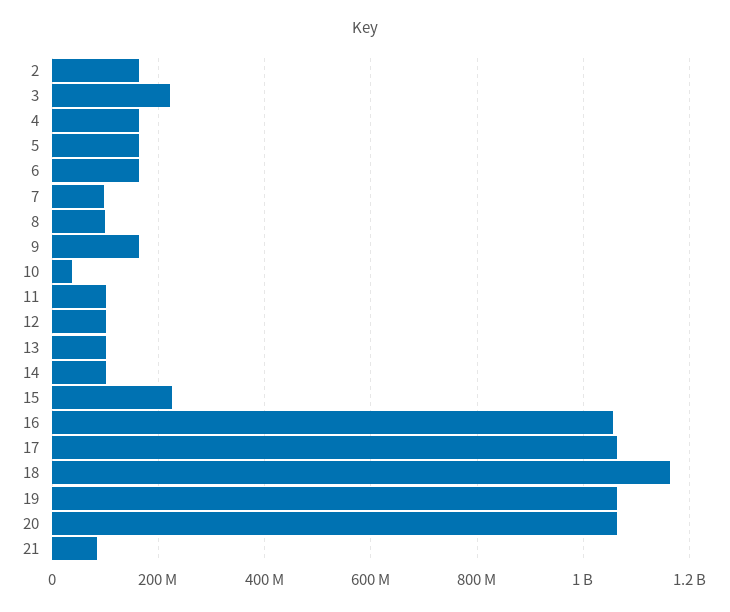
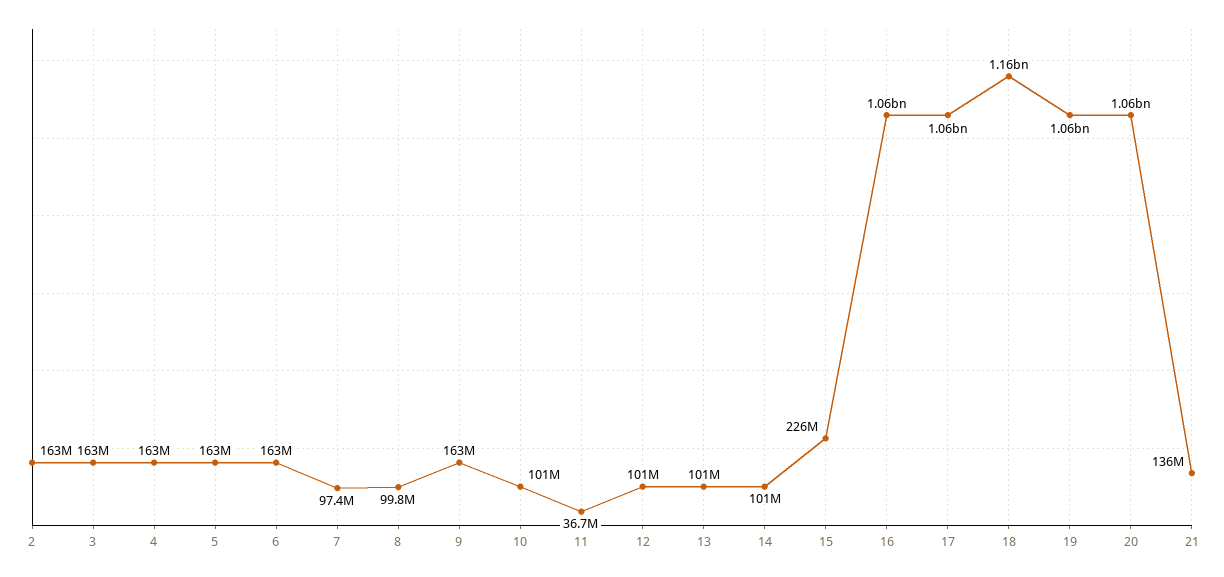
  {
    "2": 163000000,
-   "3": 220000000,
+   "3": 163000000,
    "4": 163000000,
    "5": 163000000,
    "6": 163000000,
    "7": 97400000,
    "8": 99800000,
    "9": 163000000,
-   "10": 40000000,
+   "10": 101000000,
-   "11": 100000000,
+   "11": 36700000,
    "12": 101000000,
    "13": 101000000,
    "14": 101000000,
    "15": 226000000,
    "16": 1060000000,
    "17": 1060000000,
    "18": 1160000000,
    "19": 1060000000,
    "20": 1060000000,
-   "21": 80000000
+   "21": 136000000
  }

